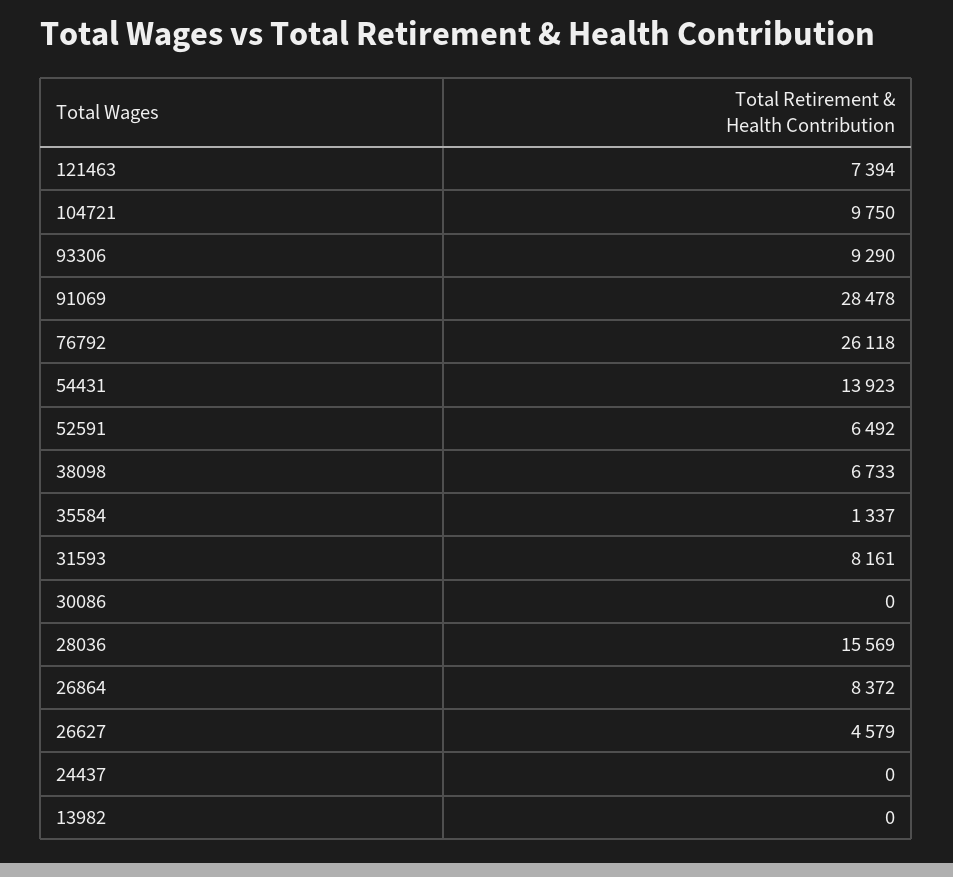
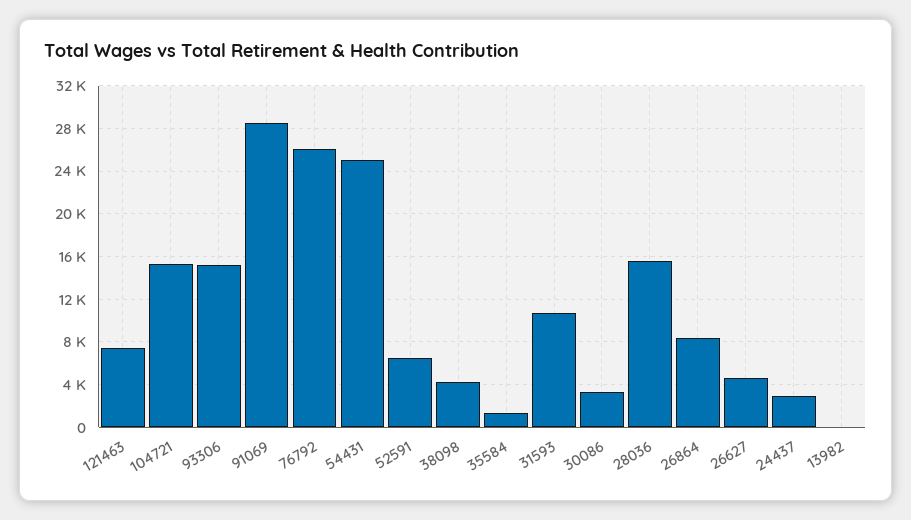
  {
    "121463": 7394,
-   "104721": 9750,
+   "104721": 15000,
-   "93306": 9290,
+   "93306": 15000,
    "91069": 28478,
    "76792": 26118,
-   "54431": 13923,
+   "54431": 25000,
    "52591": 6492,
-   "38098": 6733,
+   "38098": 4000,
    "35584": 1337,
-   "31593": 8161,
+   "31593": 11000,
-   "30086": 0,
+   "30086": 3000,
    "28036": 15569,
    "26864": 8372,
    "26627": 4579,
-   "24437": 0,
+   "24437": 3000,
    "13982": 0
  }

